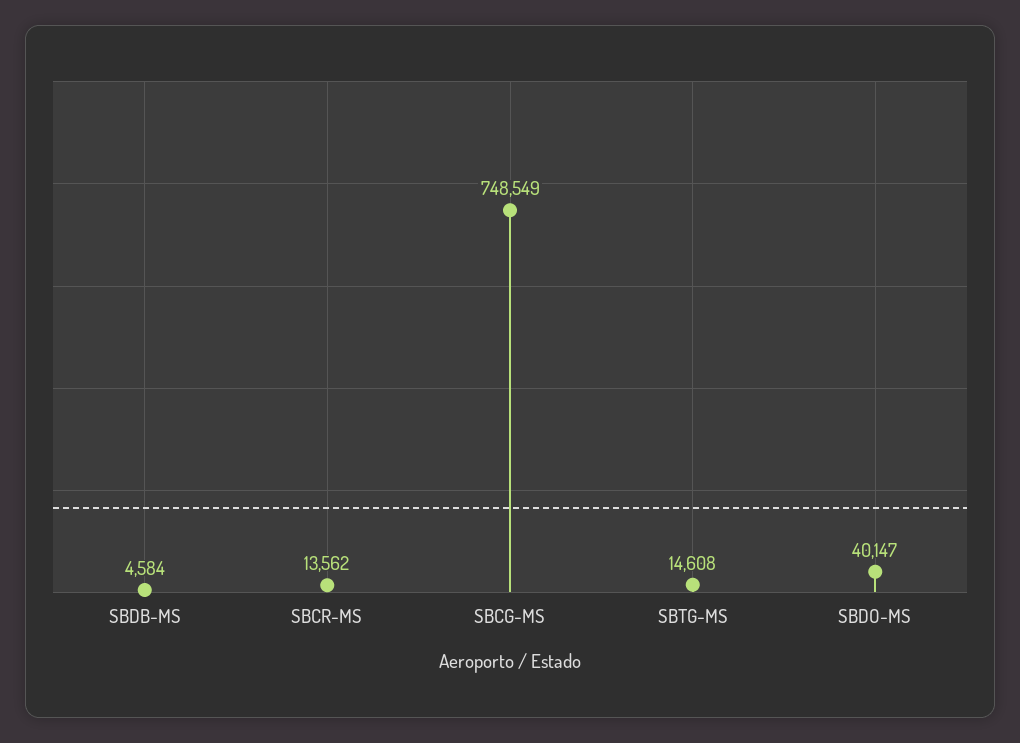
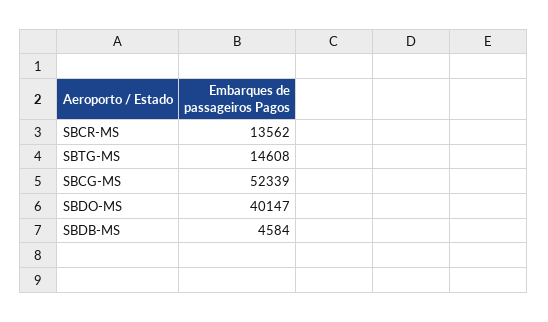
  {
    "SBDB-MS": 4584,
    "SBCR-MS": 13562,
-   "SBCG-MS": 748549,
+   "SBCG-MS": 52339,
    "SBTG-MS": 14608,
    "SBDO-MS": 40147
  }

